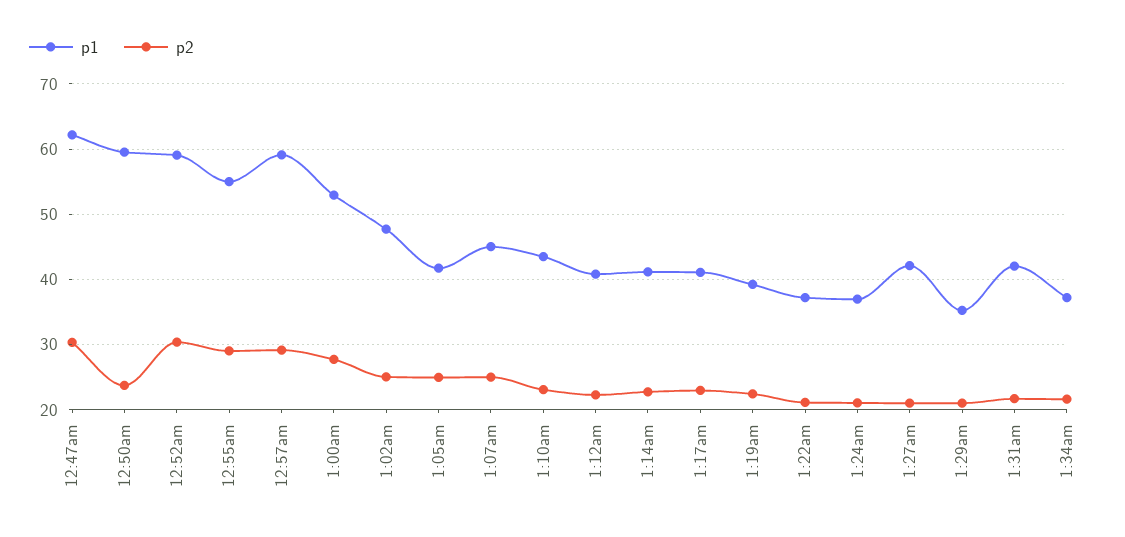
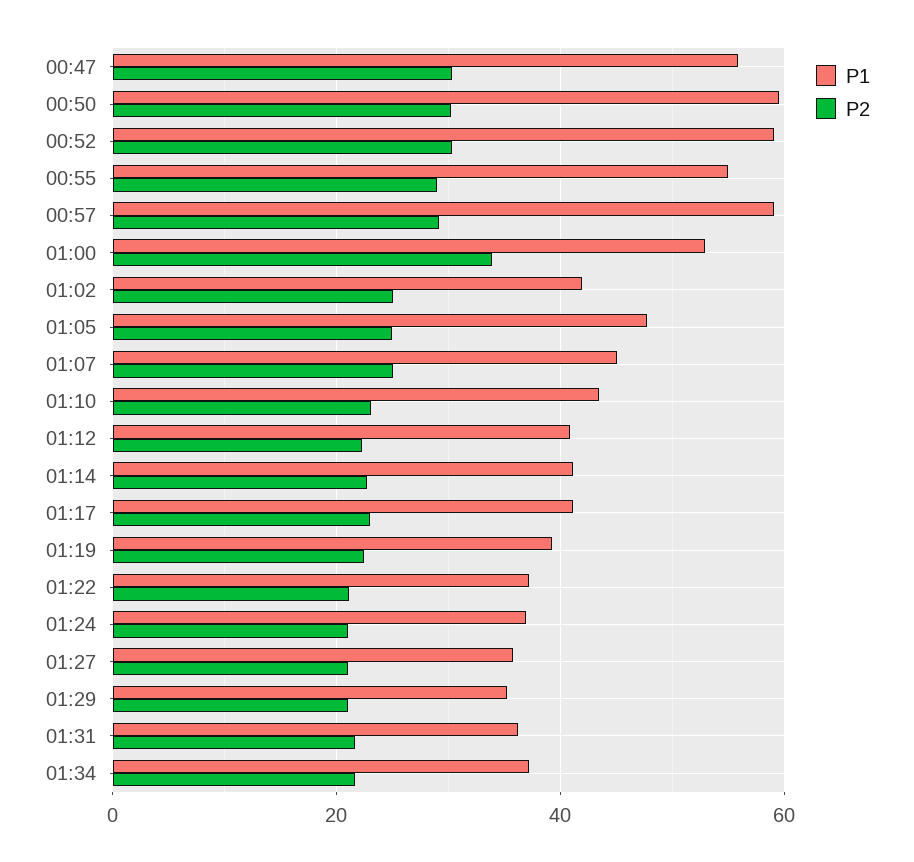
  {
    "p1": {
-     "12:47am": 62,
+     "12:47am": 56,
      "12:50am": 60,
      "12:52am": 59,
      "12:55am": 55,
      "12:57am": 59,
      "1:00am": 53,
-     "1:02am": 48,
+     "1:02am": 42,
-     "1:05am": 42,
+     "1:05am": 48,
      "1:07am": 45,
      "1:10am": 44,
      "1:12am": 41,
      "1:14am": 41,
      "1:17am": 41,
      "1:19am": 39,
      "1:22am": 37,
      "1:24am": 37,
-     "1:27am": 42,
+     "1:27am": 36,
      "1:29am": 35,
-     "1:31am": 42,
+     "1:31am": 36,
      "1:34am": 37
    },
    "p2": {
      "12:47am": 30,
-     "12:50am": 24,
+     "12:50am": 30,
      "12:52am": 30,
      "12:55am": 29,
      "12:57am": 29,
-     "1:00am": 28,
+     "1:00am": 34,
      "1:02am": 25,
      "1:05am": 25,
      "1:07am": 25,
      "1:10am": 23,
      "1:12am": 22,
      "1:14am": 23,
      "1:17am": 23,
      "1:19am": 22,
      "1:22am": 21,
      "1:24am": 21,
      "1:27am": 21,
      "1:29am": 21,
      "1:31am": 22,
      "1:34am": 22
    }
  }

